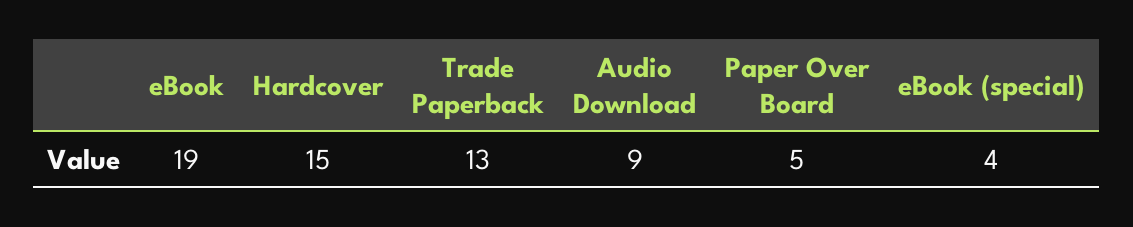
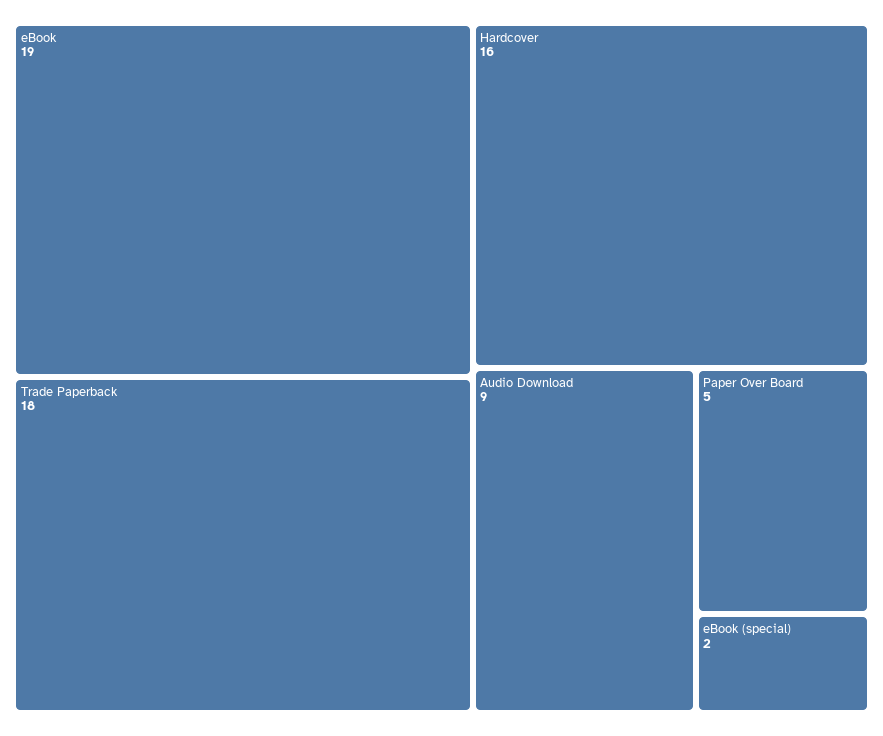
  {
    "eBook": 19,
-   "Hardcover": 15,
+   "Hardcover": 16,
-   "Trade Paperback": 13,
+   "Trade Paperback": 18,
    "Audio Download": 9,
    "Paper Over Board": 5,
-   "eBook (special)": 4
+   "eBook (special)": 2
  }

